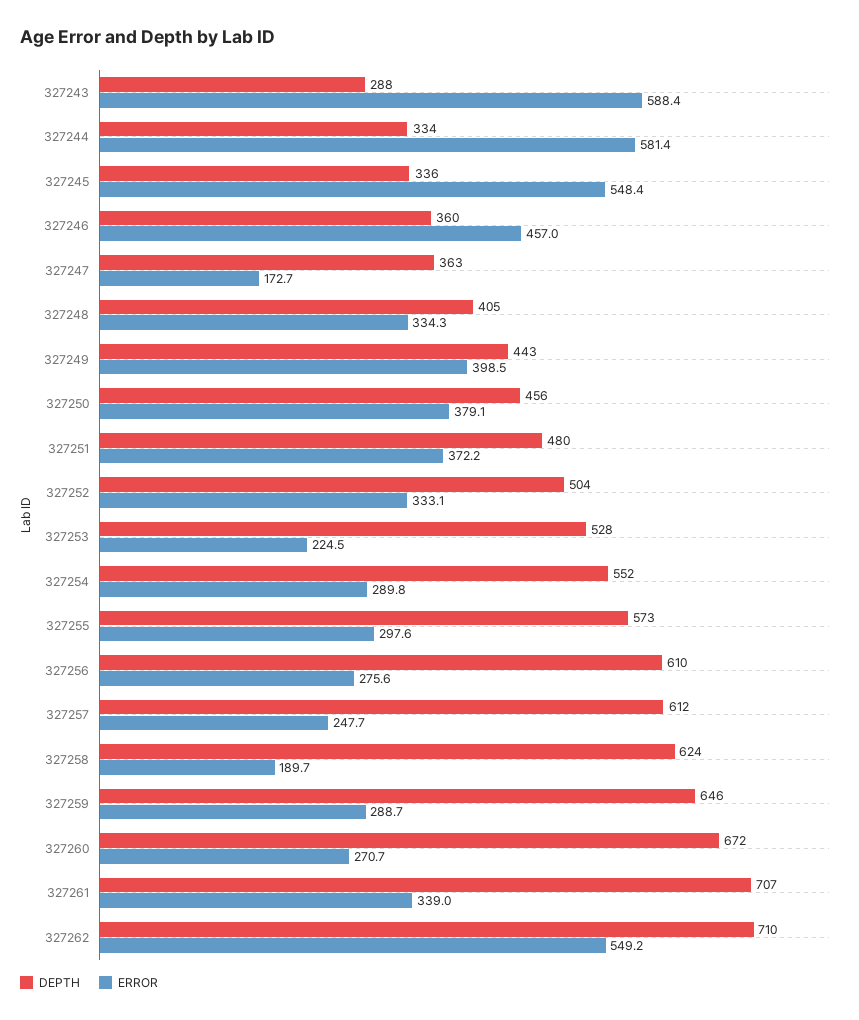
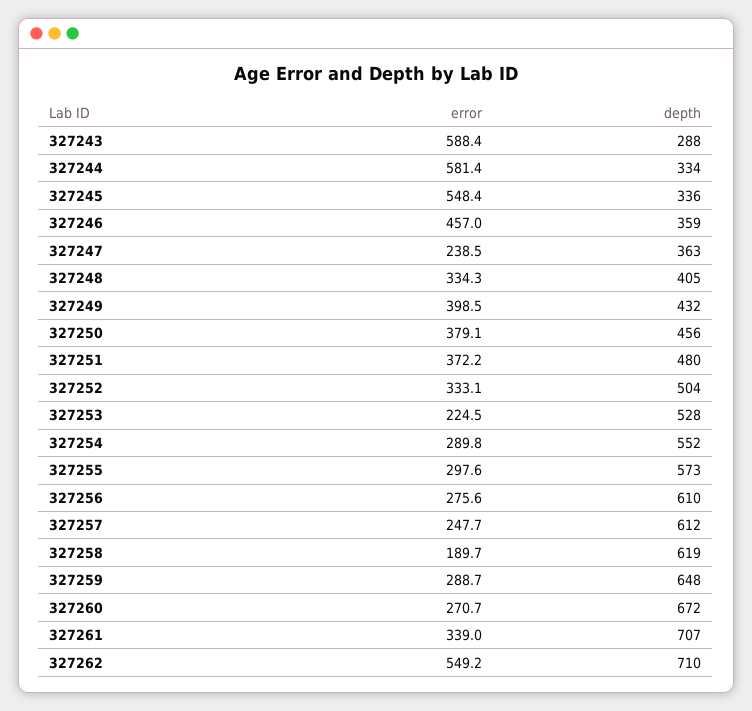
  {
    "DEPTH": {
      "327243": 288,
      "327244": 334,
      "327245": 336,
-     "327246": 360,
+     "327246": 359,
      "327247": 363,
      "327248": 405,
-     "327249": 443,
+     "327249": 432,
      "327250": 456,
      "327251": 480,
      "327252": 504,
      "327253": 528,
      "327254": 552,
      "327255": 573,
      "327256": 610,
      "327257": 612,
-     "327258": 624,
+     "327258": 619,
-     "327259": 646,
+     "327259": 648,
      "327260": 672,
      "327261": 707,
      "327262": 710
    },
    "ERROR": {
      "327243": 588.4,
      "327244": 581.4,
      "327245": 548.4,
      "327246": 457,
-     "327247": 172.7,
+     "327247": 238.5,
      "327248": 334.3,
      "327249": 398.5,
      "327250": 379.1,
      "327251": 372.2,
      "327252": 333.1,
      "327253": 224.5,
      "327254": 289.8,
      "327255": 297.6,
      "327256": 275.6,
      "327257": 247.7,
      "327258": 189.7,
      "327259": 288.7,
      "327260": 270.7,
      "327261": 339,
      "327262": 549.2
    }
  }

